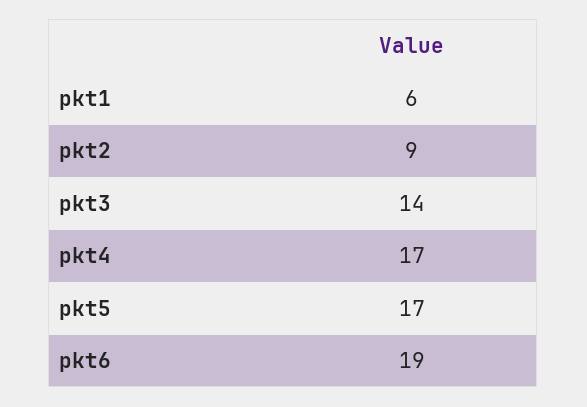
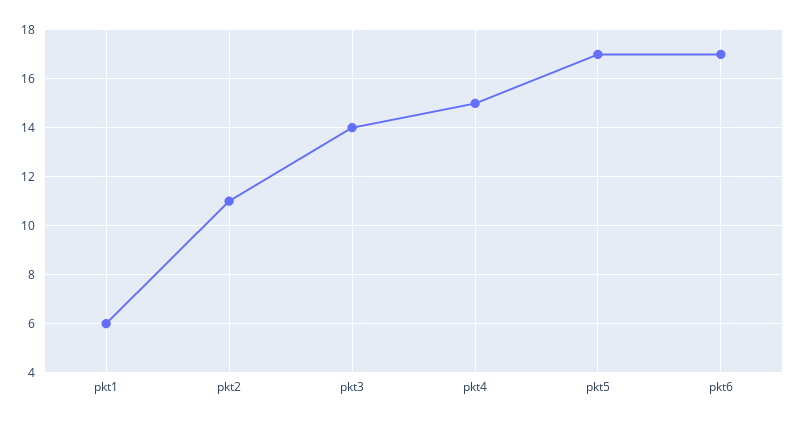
  {
    "pkt1": 6,
-   "pkt2": 9,
+   "pkt2": 11,
    "pkt3": 14,
-   "pkt4": 17,
+   "pkt4": 15,
    "pkt5": 17,
-   "pkt6": 19
+   "pkt6": 17
  }

